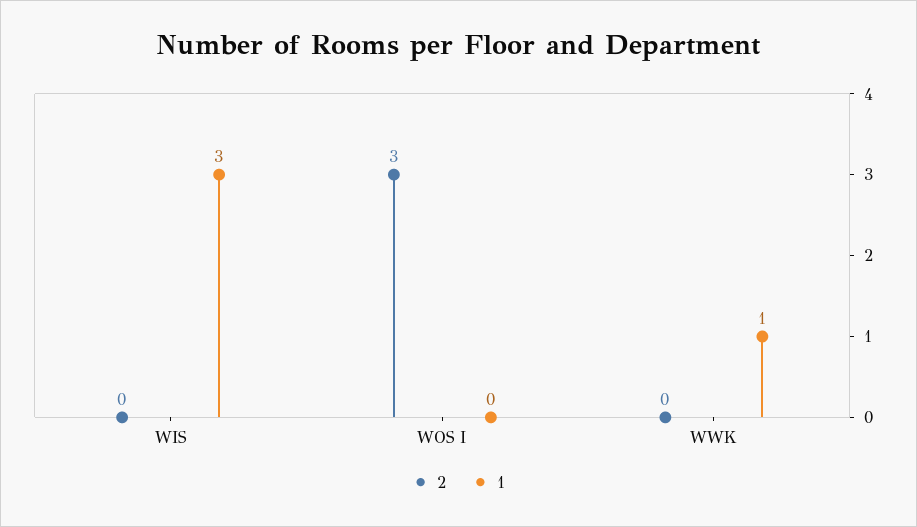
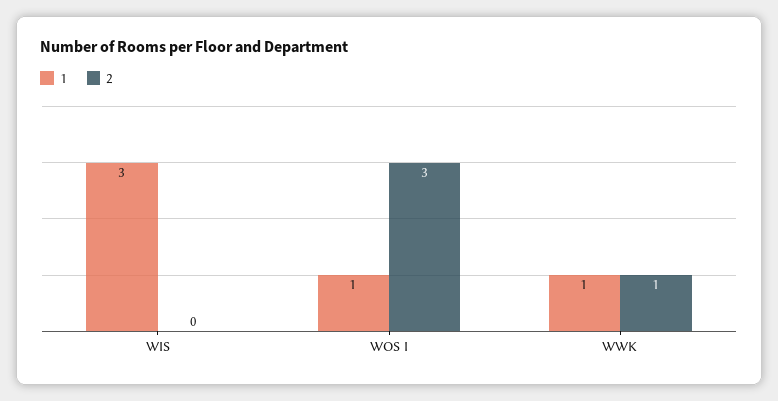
  {
    "2": {
      "WIS": 0,
      "WOS I": 3,
-     "WWK": 0
+     "WWK": 1
    },
    "1": {
      "WIS": 3,
-     "WOS I": 0,
+     "WOS I": 1,
      "WWK": 1
    }
  }

